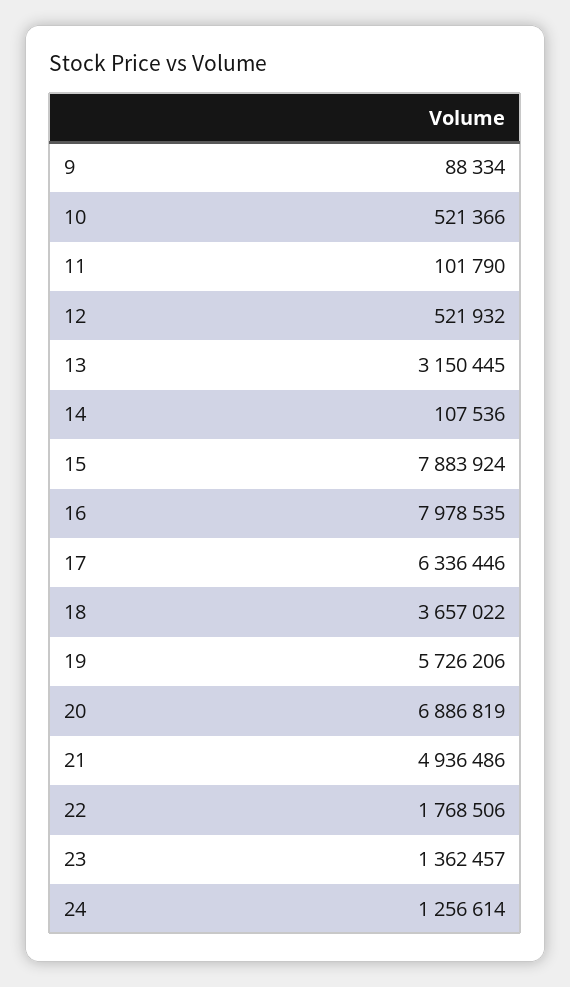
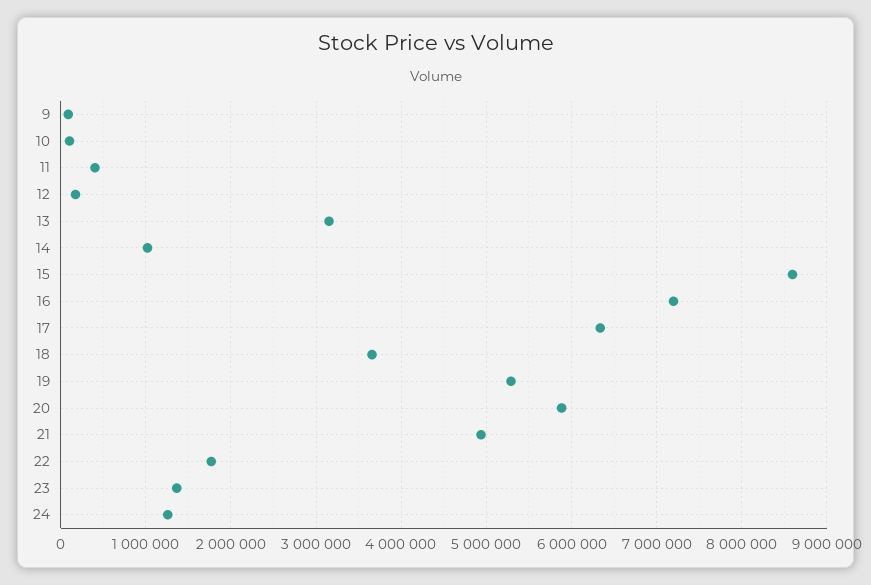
  {
    "9": 88334,
-   "10": 521366,
+   "10": 100000,
-   "11": 101790,
+   "11": 400000,
-   "12": 521932,
+   "12": 200000,
    "13": 3150445,
-   "14": 107536,
+   "14": 1000000,
-   "15": 7883924,
+   "15": 8600000,
-   "16": 7978535,
+   "16": 7200000,
    "17": 6336446,
    "18": 3657022,
-   "19": 5726206,
+   "19": 5300000,
-   "20": 6886819,
+   "20": 5900000,
    "21": 4936486,
    "22": 1768506,
    "23": 1362457,
    "24": 1256614
  }

